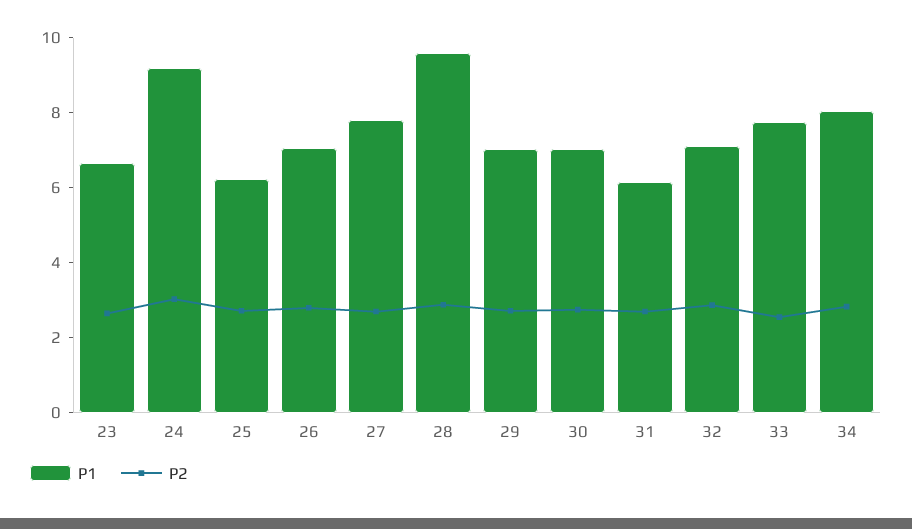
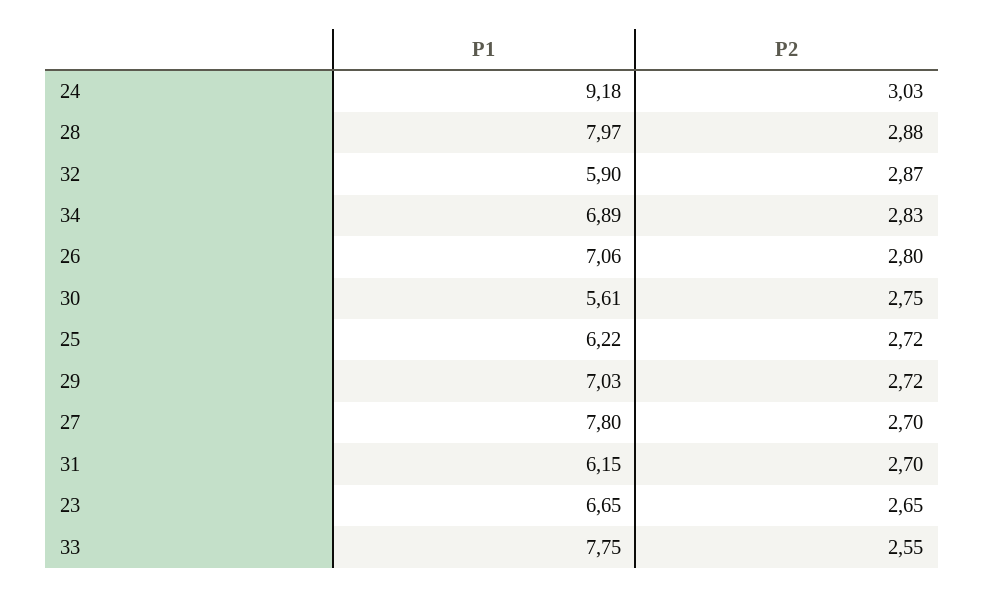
  {
    "P1": {
      "23": 6.65,
      "24": 9.18,
      "25": 6.22,
      "26": 7.06,
      "27": 7.8,
-     "28": 9.5,
+     "28": 7.97,
      "29": 7.03,
-     "30": 7,
+     "30": 5.61,
      "31": 6.15,
-     "32": 7,
+     "32": 5.9,
      "33": 7.75,
-     "34": 8
+     "34": 6.89
    },
    "P2": {
      "23": 2.65,
      "24": 3.03,
      "25": 2.72,
      "26": 2.8,
      "27": 2.7,
      "28": 2.88,
      "29": 2.72,
      "30": 2.75,
      "31": 2.7,
      "32": 2.87,
      "33": 2.55,
      "34": 2.83
    }
  }

